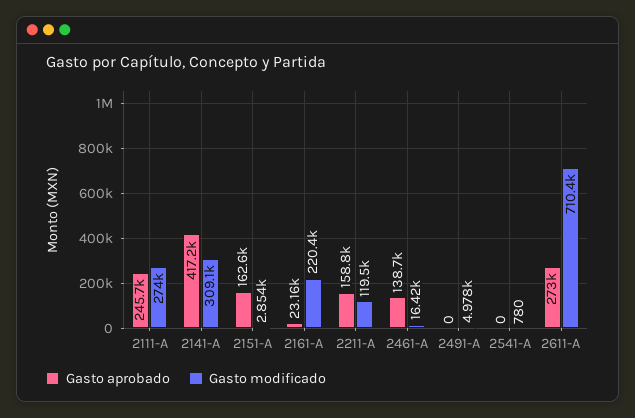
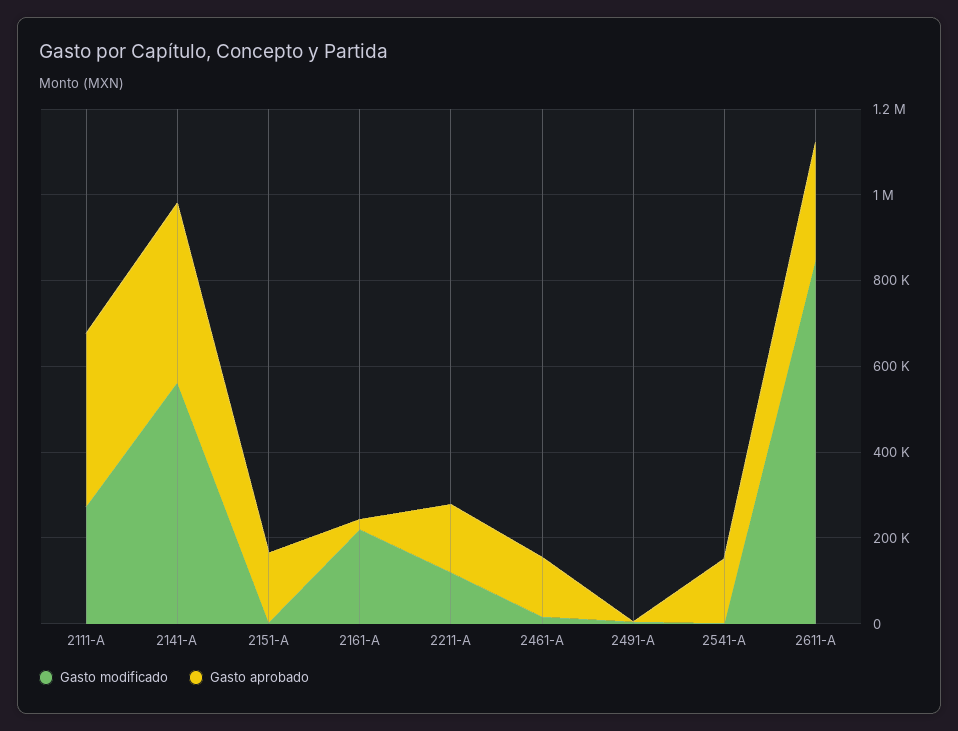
  {
    "Gasto aprobado": {
-     "2111-A": 245700,
+     "2111-A": 400000,
      "2141-A": 417200,
      "2151-A": 162600,
      "2161-A": 23160,
      "2211-A": 158800,
      "2461-A": 138700,
      "2491-A": 0,
-     "2541-A": 0,
+     "2541-A": 150000,
      "2611-A": 273000
    },
    "Gasto modificado": {
      "2111-A": 274000,
-     "2141-A": 309100,
+     "2141-A": 550000,
      "2151-A": 2854,
      "2161-A": 220400,
      "2211-A": 119500,
      "2461-A": 16420,
      "2491-A": 4978,
      "2541-A": 780,
-     "2611-A": 710400
+     "2611-A": 850000
    }
  }

